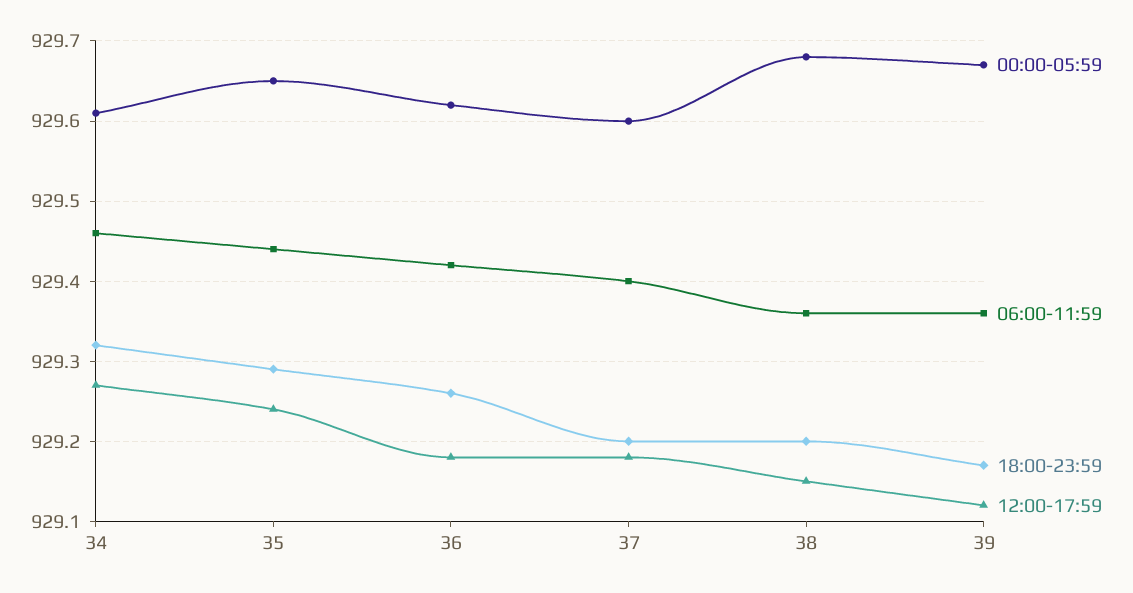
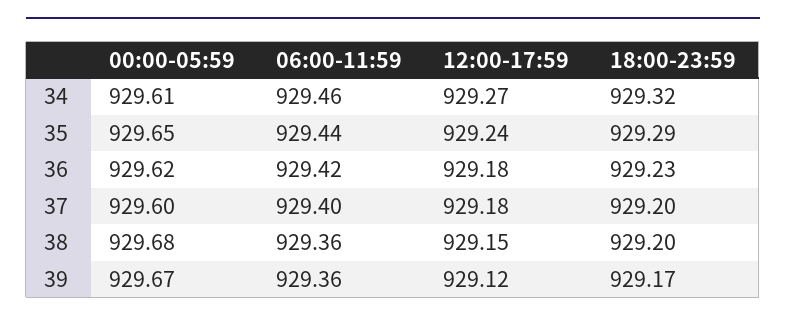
  {
    "00:00-05:59": {
      "34": 929.61,
      "35": 929.65,
      "36": 929.62,
      "37": 929.6,
      "38": 929.68,
      "39": 929.67
    },
    "06:00-11:59": {
      "34": 929.46,
      "35": 929.44,
      "36": 929.42,
      "37": 929.4,
      "38": 929.36,
      "39": 929.36
    },
    "18:00-23:59": {
      "34": 929.32,
      "35": 929.29,
-     "36": 929.26,
+     "36": 929.23,
      "37": 929.2,
      "38": 929.2,
      "39": 929.17
    },
    "12:00-17:59": {
      "34": 929.27,
      "35": 929.24,
      "36": 929.18,
      "37": 929.18,
      "38": 929.15,
      "39": 929.12
    }
  }

